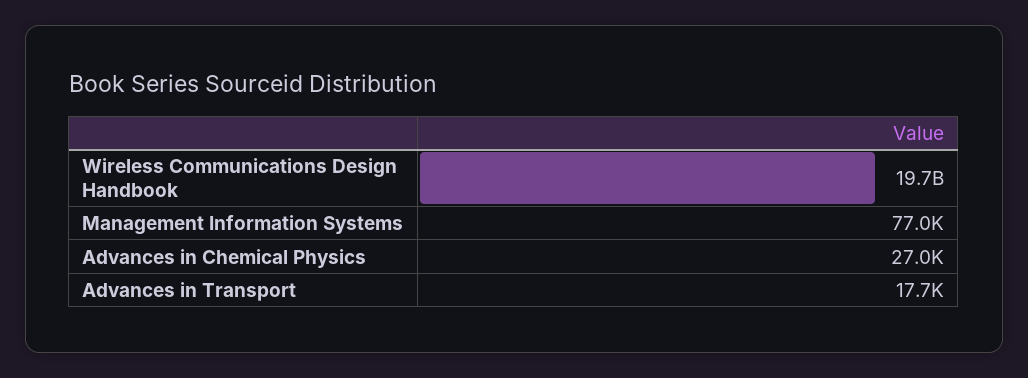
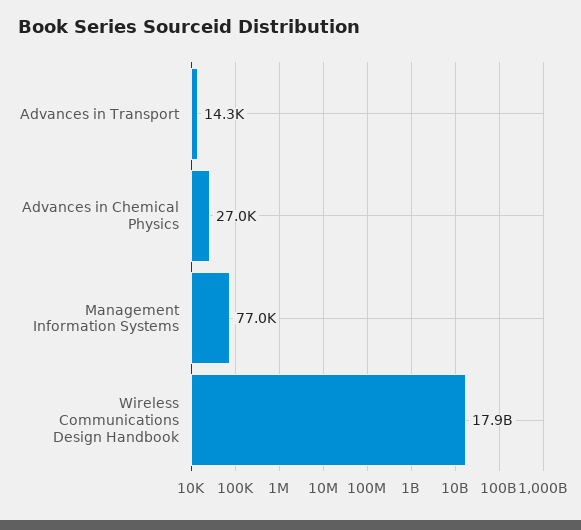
  {
-   "Wireless Communications Design Handbook": 19700000000,
+   "Wireless Communications Design Handbook": 17900000000,
    "Management Information Systems": 77000,
    "Advances in Chemical Physics": 27000,
-   "Advances in Transport": 17700
+   "Advances in Transport": 14300
  }

